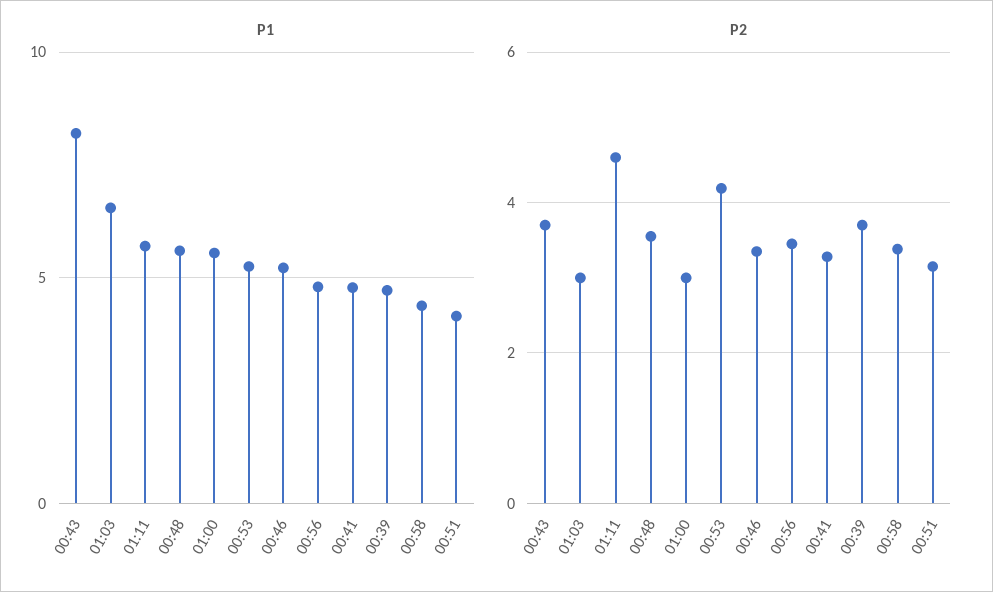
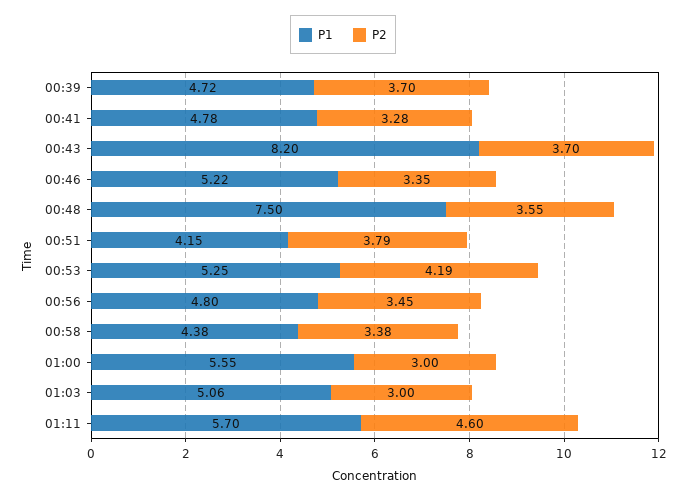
  {
    "P1": {
      "00:43": 8.2,
-     "01:03": 6.5,
+     "01:03": 5.06,
      "01:11": 5.7,
-     "00:48": 5.5,
+     "00:48": 7.5,
      "01:00": 5.55,
      "00:53": 5.25,
      "00:46": 5.22,
      "00:56": 4.8,
      "00:41": 4.78,
      "00:39": 4.72,
      "00:58": 4.38,
      "00:51": 4.15
    },
    "P2": {
      "00:43": 3.7,
      "01:03": 3,
      "01:11": 4.6,
      "00:48": 3.55,
      "01:00": 3,
      "00:53": 4.19,
      "00:46": 3.35,
      "00:56": 3.45,
      "00:41": 3.28,
      "00:39": 3.7,
      "00:58": 3.38,
-     "00:51": 3.2
+     "00:51": 3.79
    }
  }

